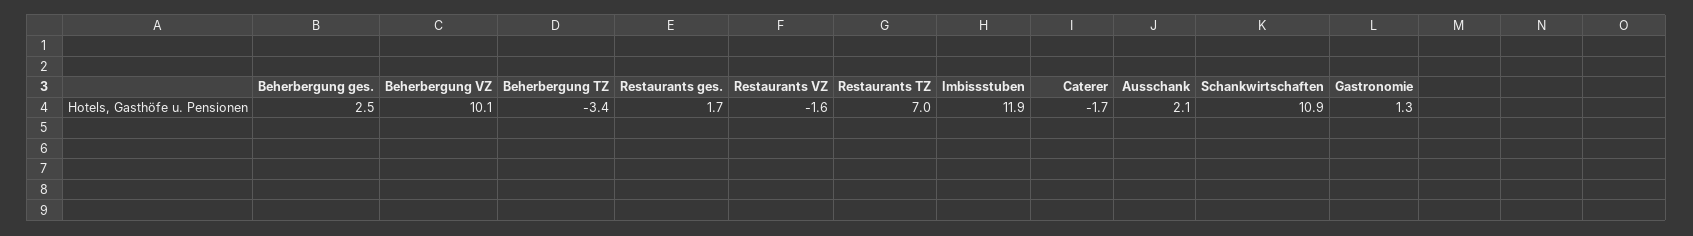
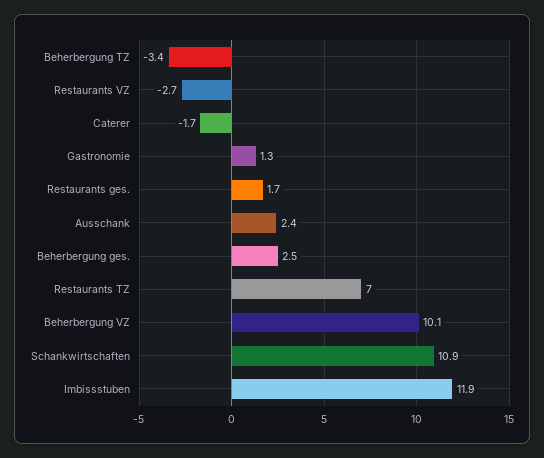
  {
    "Beherbergung ges.": 2.5,
    "Beherbergung VZ": 10.1,
    "Beherbergung TZ": -3.4,
    "Restaurants ges.": 1.7,
-   "Restaurants VZ": -1.6,
+   "Restaurants VZ": -2.7,
    "Restaurants TZ": 7,
    "Imbissstuben": 11.9,
    "Caterer": -1.7,
-   "Ausschank": 2.1,
+   "Ausschank": 2.4,
    "Schankwirtschaften": 10.9,
    "Gastronomie": 1.3
  }

